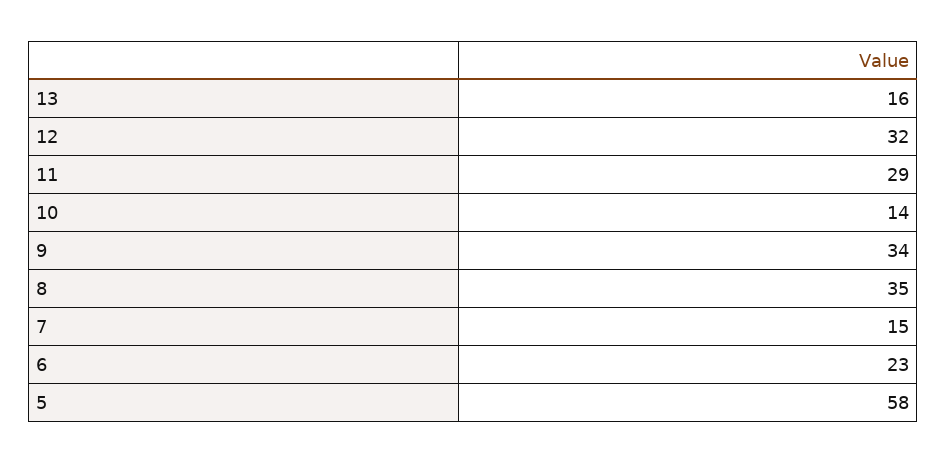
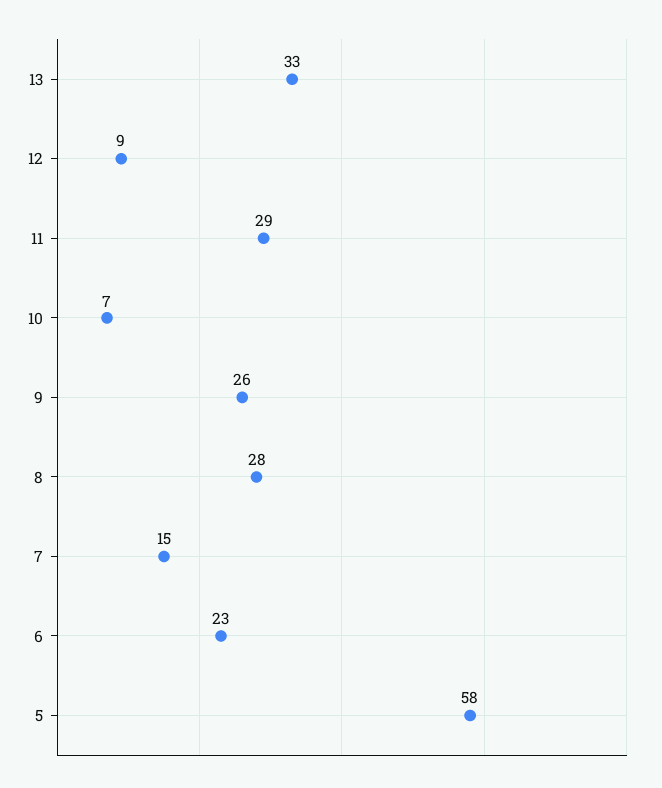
  {
-   "13": 16,
+   "13": 33,
-   "12": 32,
+   "12": 9,
    "11": 29,
-   "10": 14,
+   "10": 7,
-   "9": 34,
+   "9": 26,
-   "8": 35,
+   "8": 28,
    "7": 15,
    "6": 23,
    "5": 58
  }

